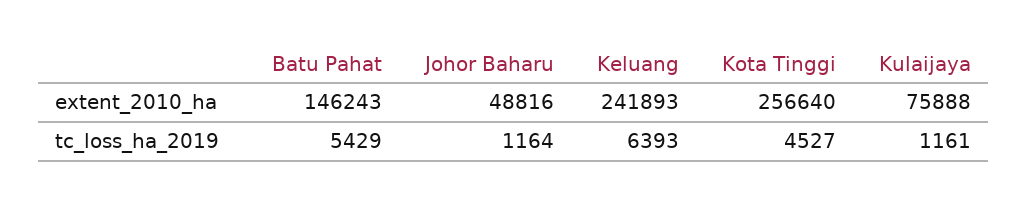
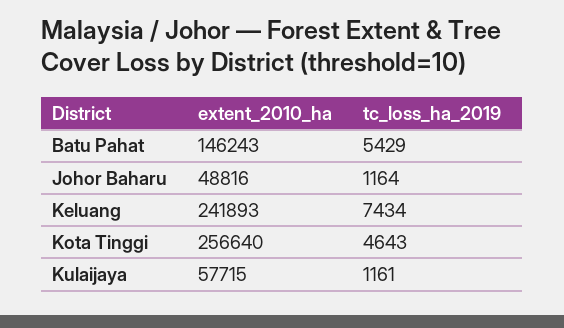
  {
    "Batu Pahat": {
      "extent_2010_ha": 146243,
      "tc_loss_ha_2019": 5429
    },
    "Johor Baharu": {
      "extent_2010_ha": 48816,
      "tc_loss_ha_2019": 1164
    },
    "Keluang": {
      "extent_2010_ha": 241893,
-     "tc_loss_ha_2019": 6393
+     "tc_loss_ha_2019": 7434
    },
    "Kota Tinggi": {
      "extent_2010_ha": 256640,
-     "tc_loss_ha_2019": 4527
+     "tc_loss_ha_2019": 4643
    },
    "Kulaijaya": {
-     "extent_2010_ha": 75888,
+     "extent_2010_ha": 57715,
      "tc_loss_ha_2019": 1161
    }
  }

